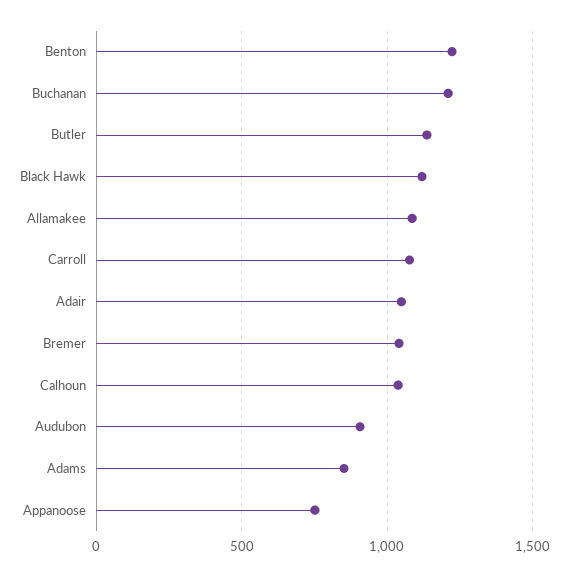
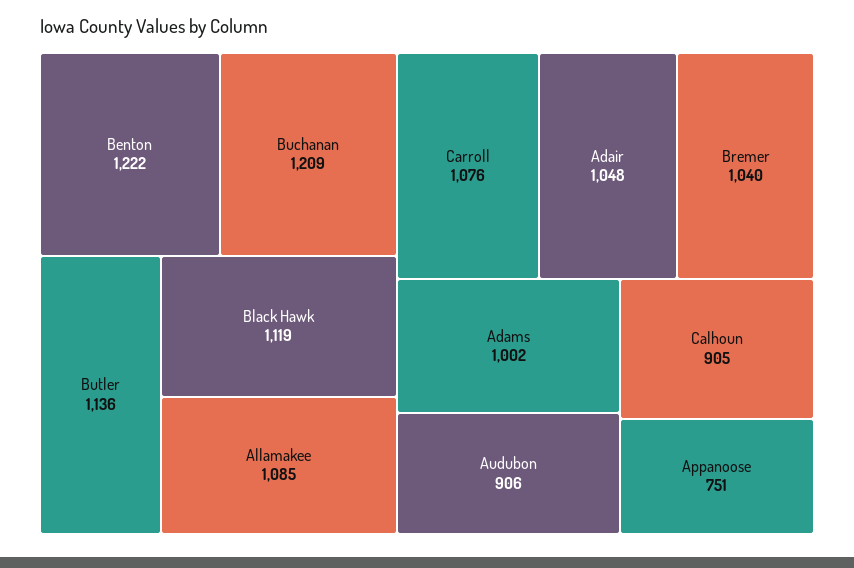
  {
    "Benton": 1222,
    "Buchanan": 1209,
    "Butler": 1136,
    "Black Hawk": 1119,
    "Allamakee": 1085,
    "Carroll": 1076,
    "Adair": 1048,
    "Bremer": 1040,
-   "Calhoun": 1050,
+   "Calhoun": 905,
    "Audubon": 906,
-   "Adams": 850,
+   "Adams": 1002,
    "Appanoose": 751
  }

